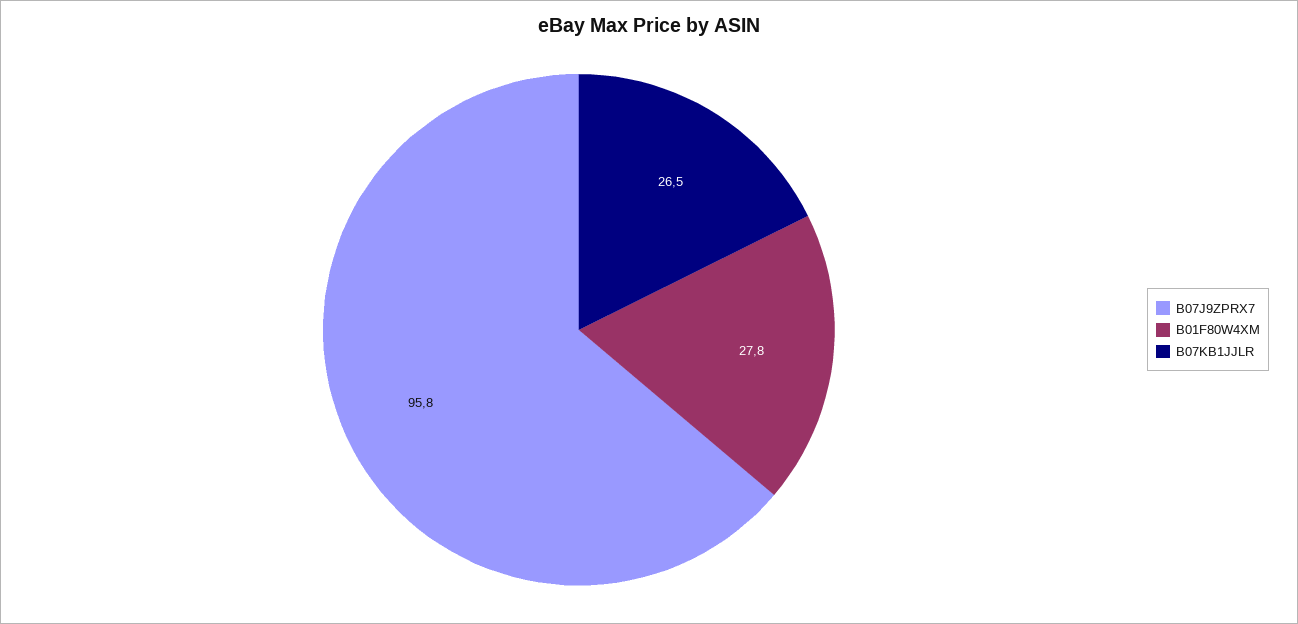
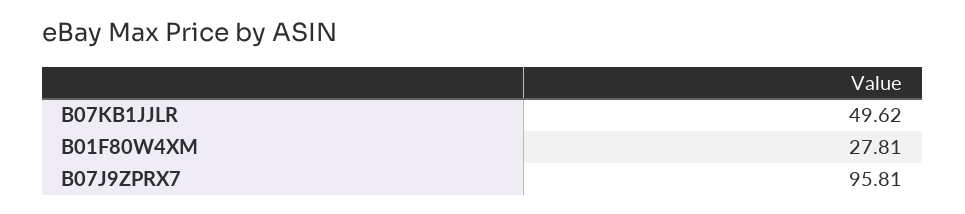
  {
    "B07J9ZPRX7": 95.81,
    "B01F80W4XM": 27.81,
-   "B07KB1JJLR": 26.5
+   "B07KB1JJLR": 49.62
  }

